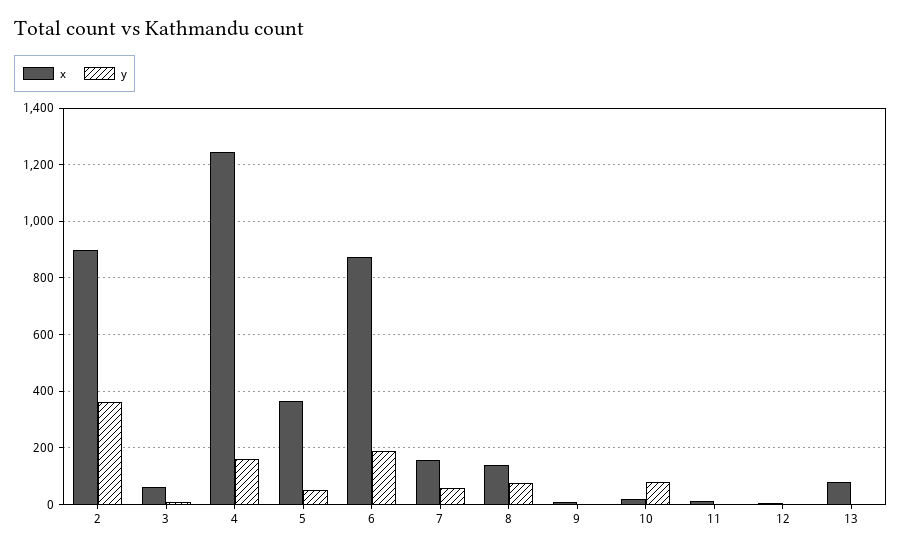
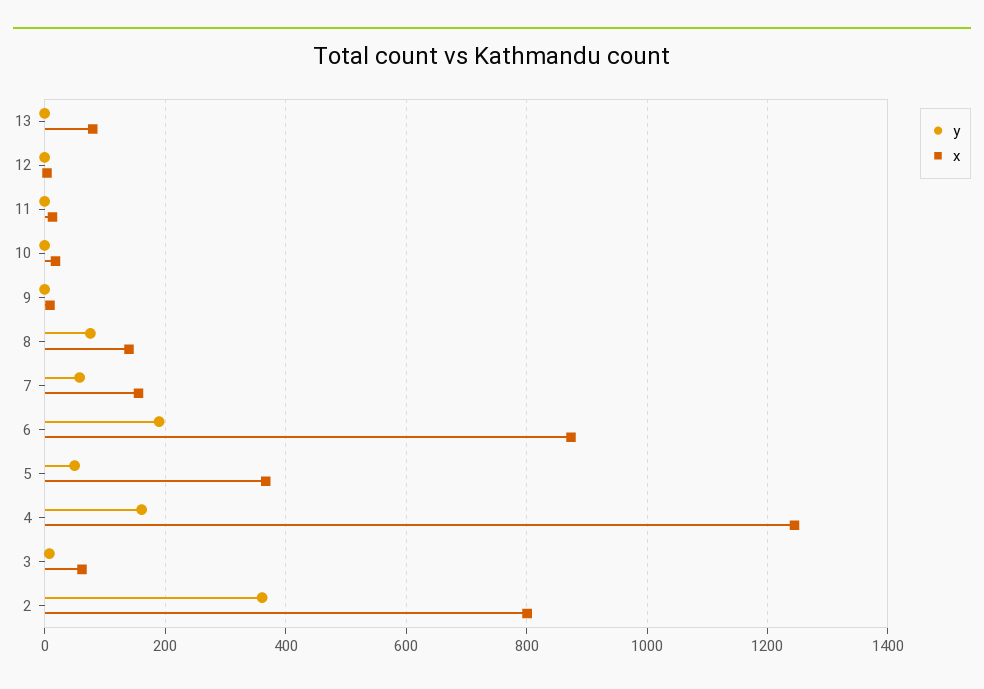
  {
    "x": {
-     "2": 900,
+     "2": 800,
      "3": 60,
      "4": 1240,
      "5": 360,
      "6": 880,
      "7": 160,
      "8": 140,
      "9": 0,
      "10": 20,
      "11": 20,
      "12": 0,
      "13": 80
    },
    "y": {
      "2": 360,
      "3": 0,
      "4": 160,
      "5": 60,
      "6": 200,
      "7": 60,
      "8": 80,
      "9": 0,
-     "10": 75,
+     "10": 0,
      "11": 0,
      "12": 0,
      "13": 0
    }
  }

